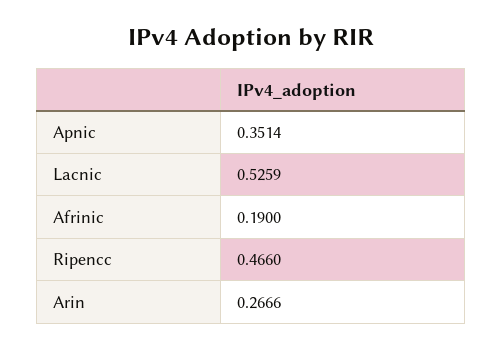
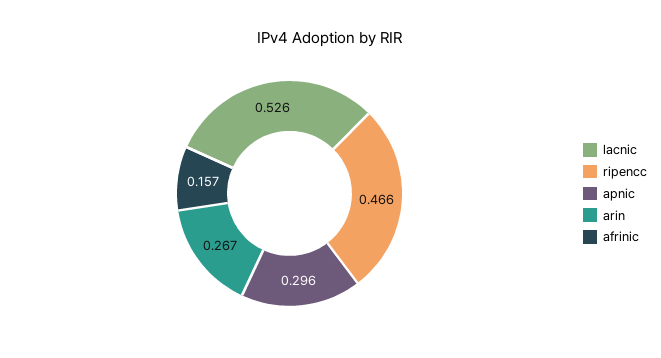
  {
-   "Apnic": 0.3514,
+   "Apnic": 0.296,
    "Lacnic": 0.5259,
-   "Afrinic": 0.19,
+   "Afrinic": 0.157,
    "Ripencc": 0.466,
    "Arin": 0.2666
  }

